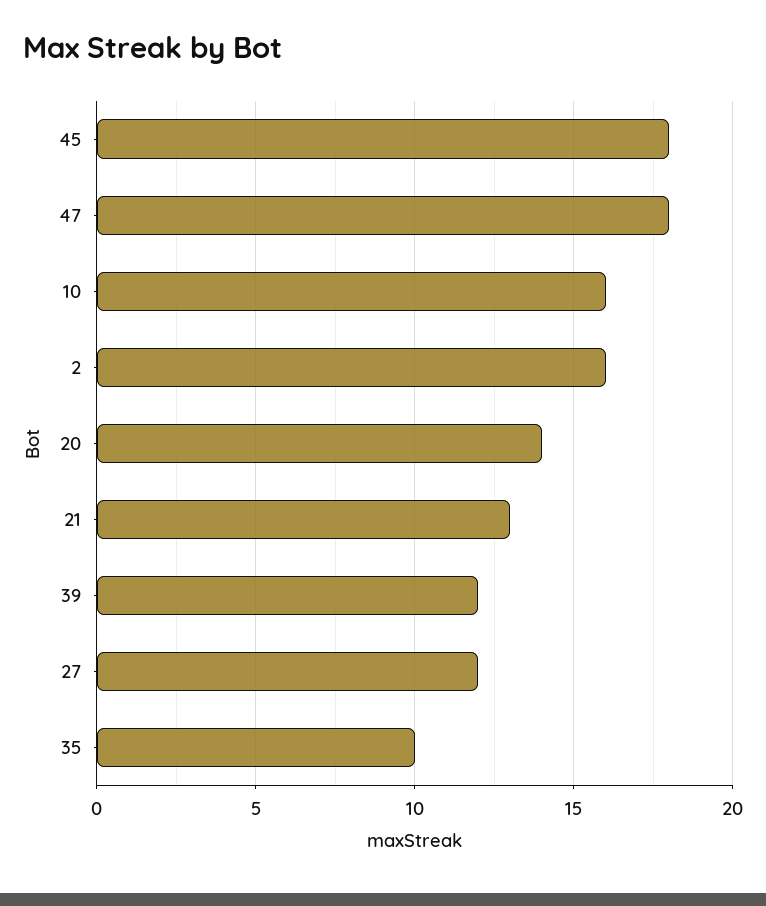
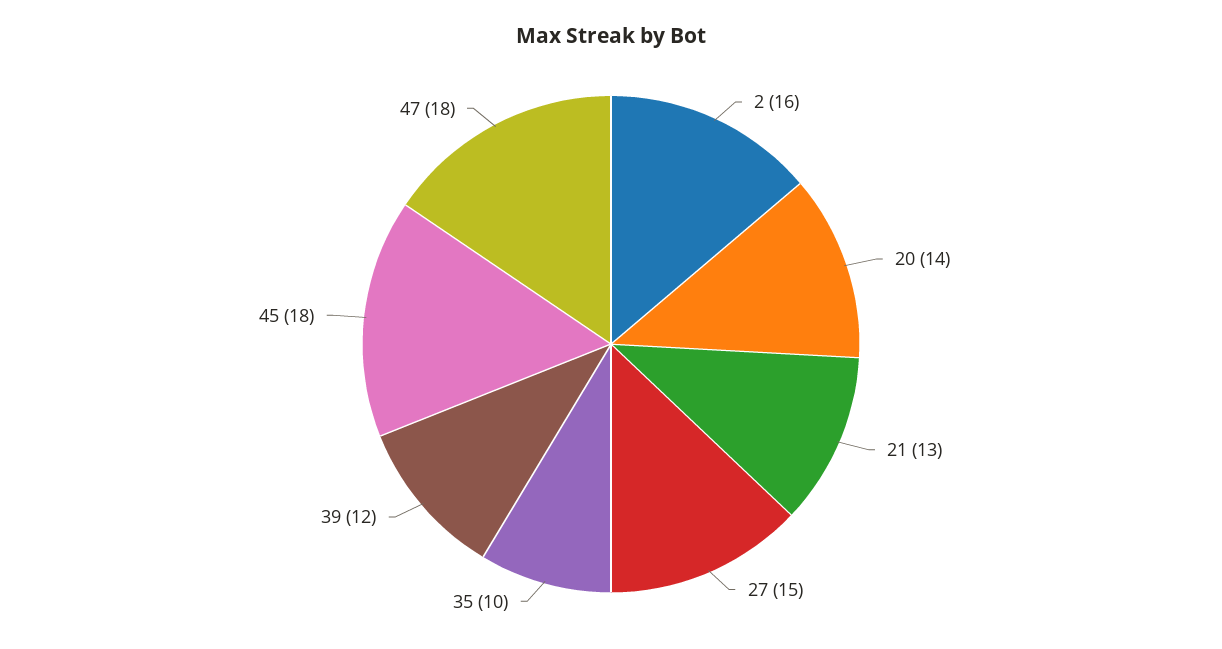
  {
    "45": 18,
    "47": 18,
-   "10": 16,
    "2": 16,
    "20": 14,
    "21": 13,
    "39": 12,
-   "27": 12,
+   "27": 15,
    "35": 10
  }

